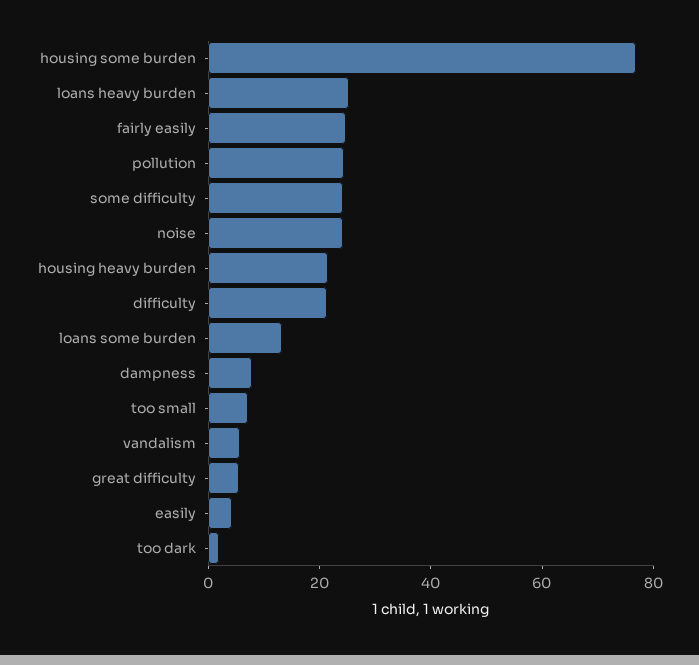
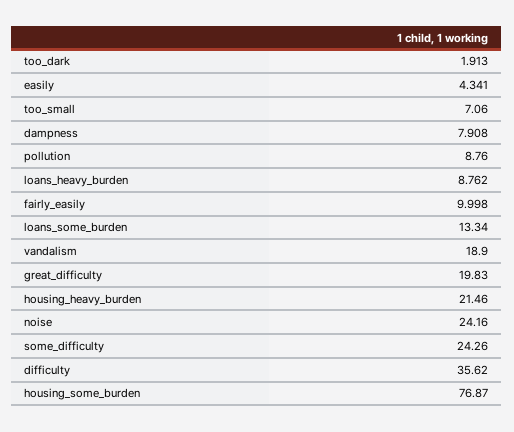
  {
    "housing some burden": 76.87,
-   "loans heavy burden": 25,
+   "loans heavy burden": 8.762,
-   "fairly easily": 25,
+   "fairly easily": 9.998,
-   "pollution": 25,
+   "pollution": 8.76,
    "some difficulty": 24.26,
    "noise": 24.16,
    "housing heavy burden": 21.46,
-   "difficulty": 20,
+   "difficulty": 35.62,
    "loans some burden": 13.34,
    "dampness": 7.908,
    "too small": 7.06,
-   "vandalism": 5,
+   "vandalism": 18.9,
-   "great difficulty": 5,
+   "great difficulty": 19.83,
    "easily": 4.341,
    "too dark": 1.913
  }

